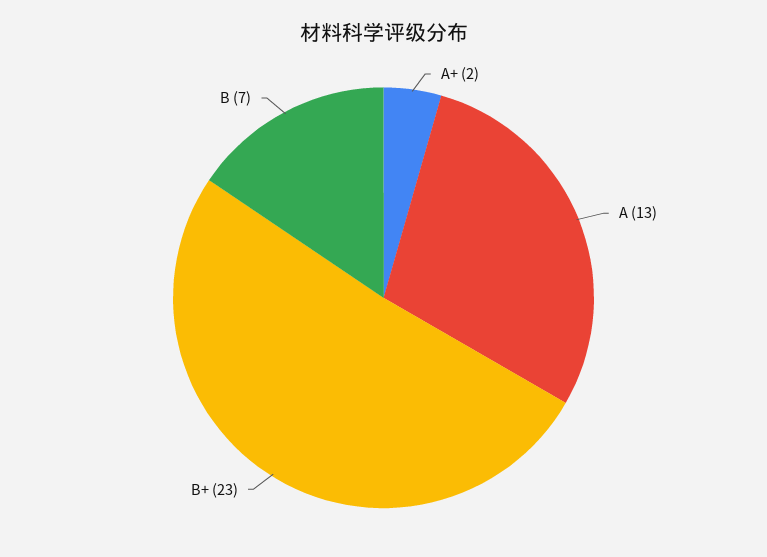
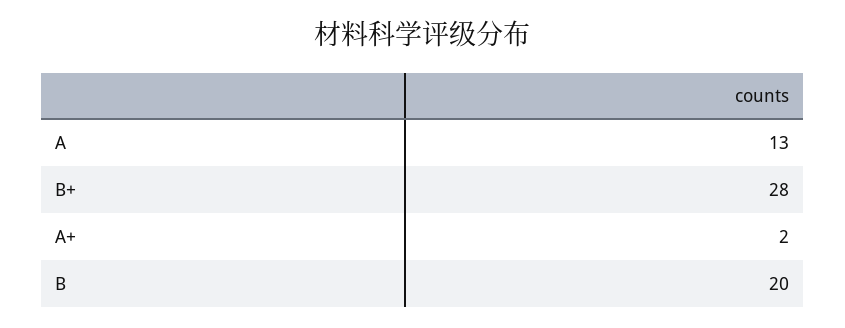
  {
    "A+": 2,
    "A": 13,
-   "B+": 23,
+   "B+": 28,
-   "B": 7
+   "B": 20
  }

